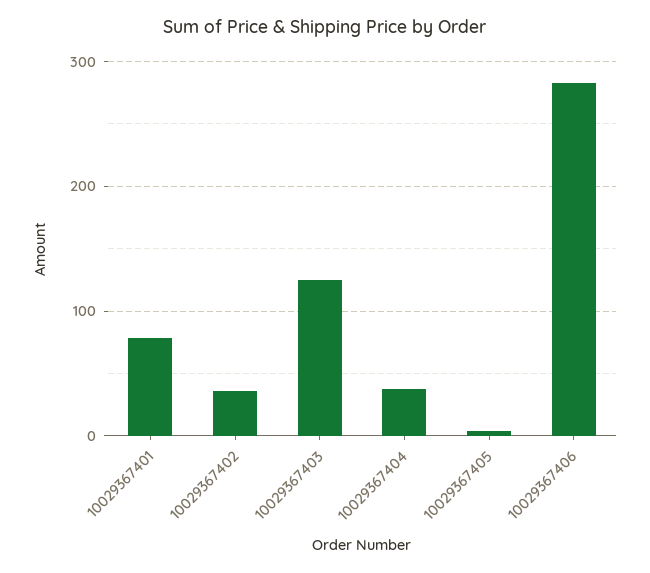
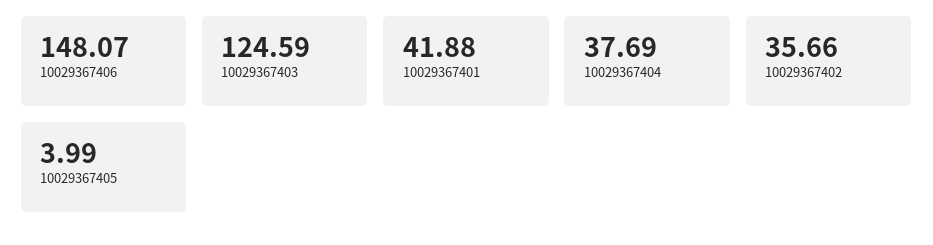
  {
-   "10029367401": 80,
+   "10029367401": 41.88,
    "10029367402": 35.66,
    "10029367403": 124.59,
    "10029367404": 37.69,
    "10029367405": 3.99,
-   "10029367406": 280
+   "10029367406": 148.07
  }

